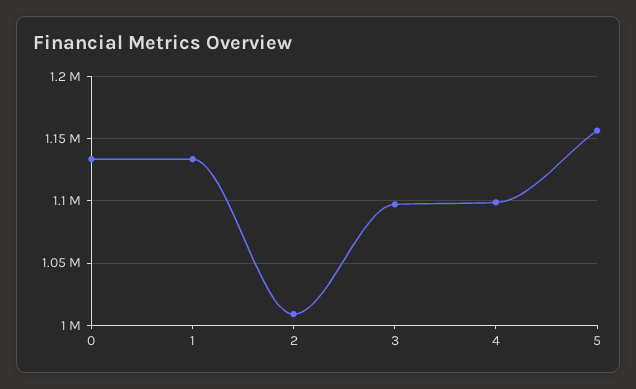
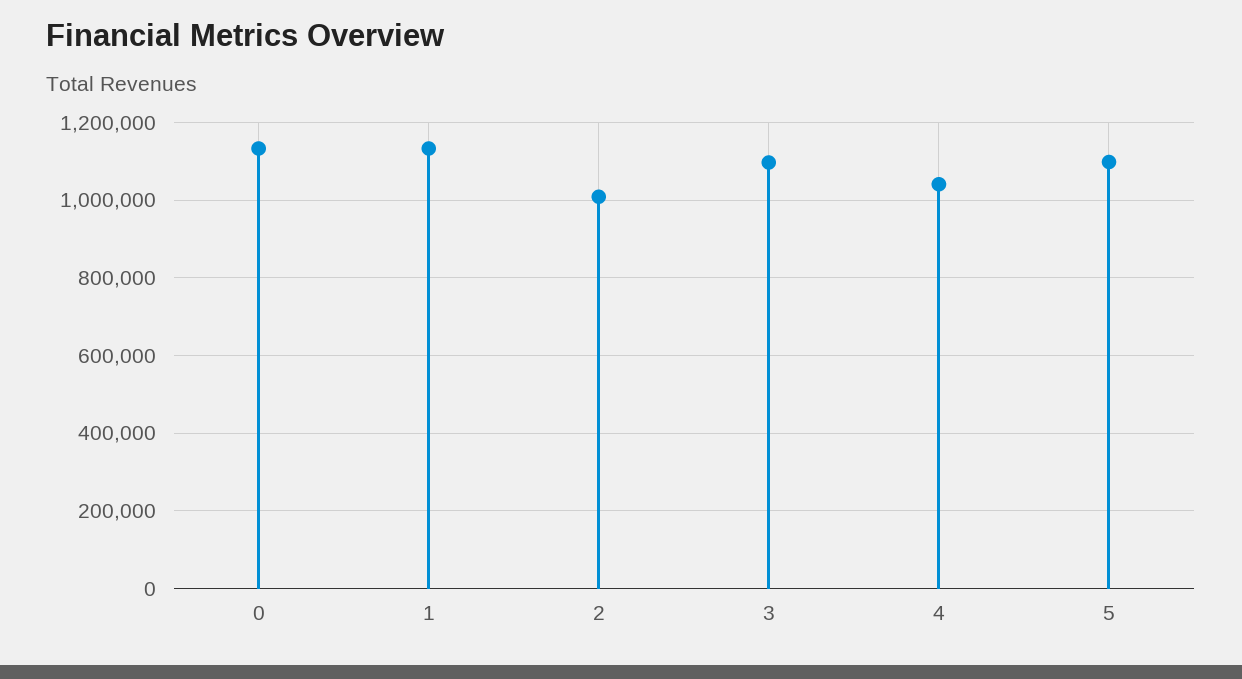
  {
    "0": 1135000,
    "1": 1135000,
    "2": 1010000,
    "3": 1095000,
-   "4": 1100000,
+   "4": 1040000,
-   "5": 1155000
+   "5": 1100000
  }

